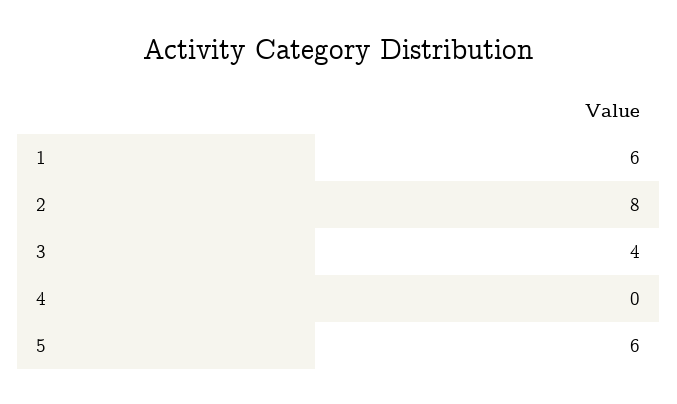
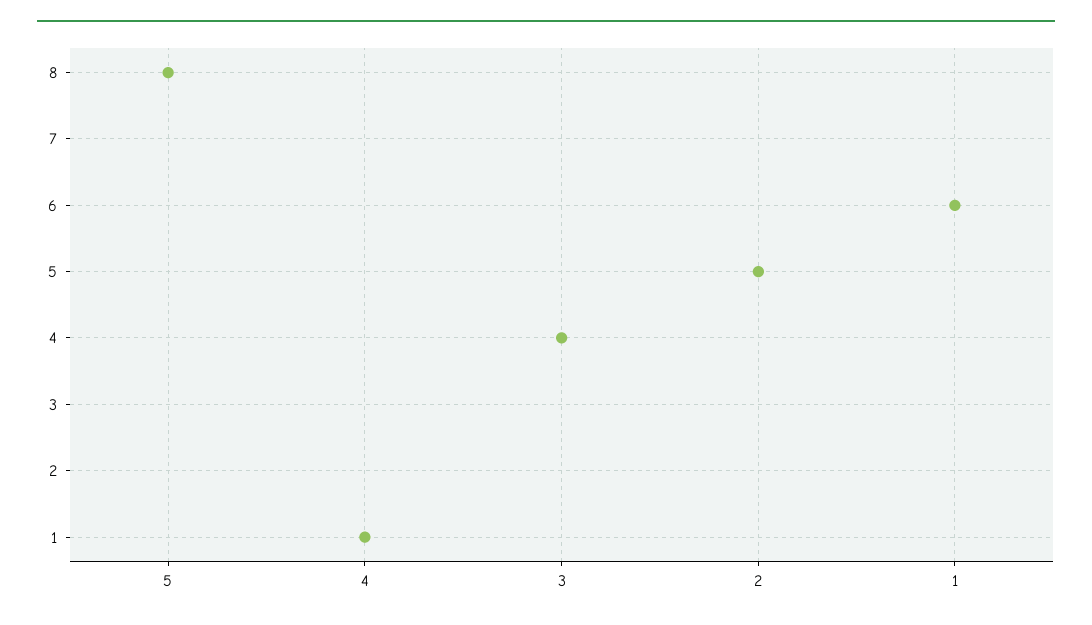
  {
    "1": 6,
-   "2": 8,
+   "2": 5,
    "3": 4,
-   "4": 0,
+   "4": 1,
-   "5": 6
+   "5": 8
  }

